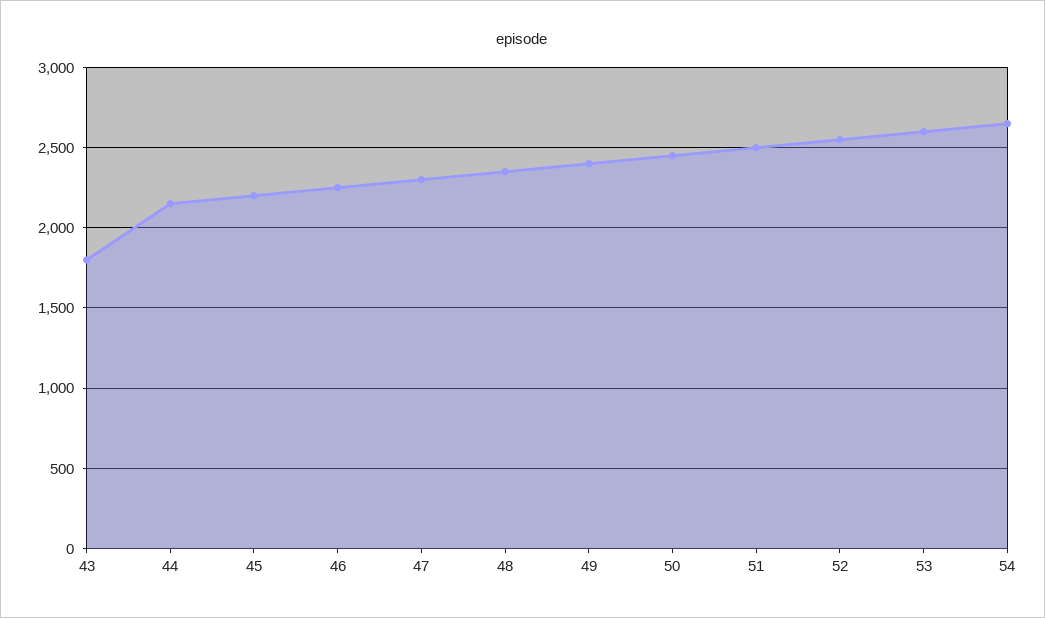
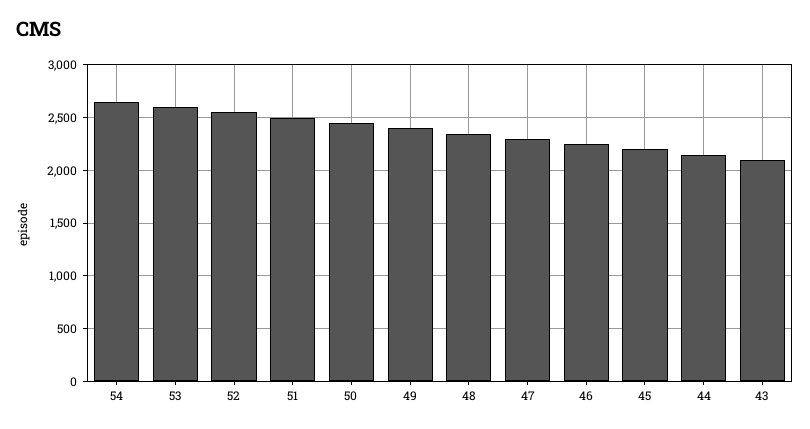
  {
-   "43": 1800,
+   "43": 2100,
    "44": 2150,
    "45": 2200,
    "46": 2250,
    "47": 2300,
    "48": 2350,
    "49": 2400,
    "50": 2450,
    "51": 2500,
    "52": 2550,
    "53": 2600,
    "54": 2650
  }

